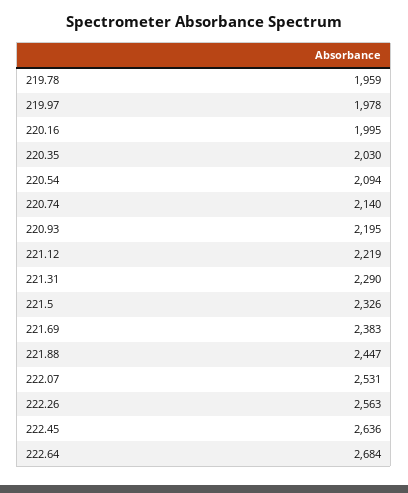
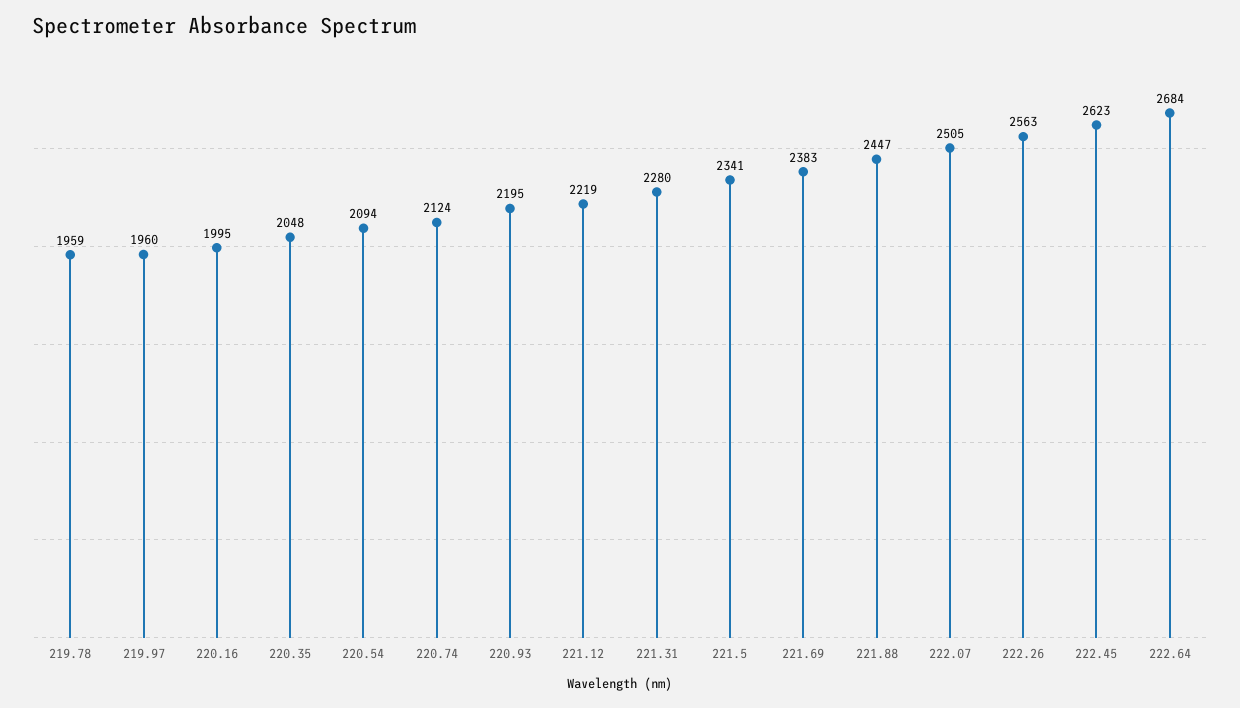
  {
    "219.78": 1959,
-   "219.97": 1978,
+   "219.97": 1960,
    "220.16": 1995,
-   "220.35": 2030,
+   "220.35": 2048,
    "220.54": 2094,
-   "220.74": 2140,
+   "220.74": 2124,
    "220.93": 2195,
    "221.12": 2219,
-   "221.31": 2290,
+   "221.31": 2280,
-   "221.5": 2326,
+   "221.5": 2341,
    "221.69": 2383,
    "221.88": 2447,
-   "222.07": 2531,
+   "222.07": 2505,
    "222.26": 2563,
-   "222.45": 2636,
+   "222.45": 2623,
    "222.64": 2684
  }

